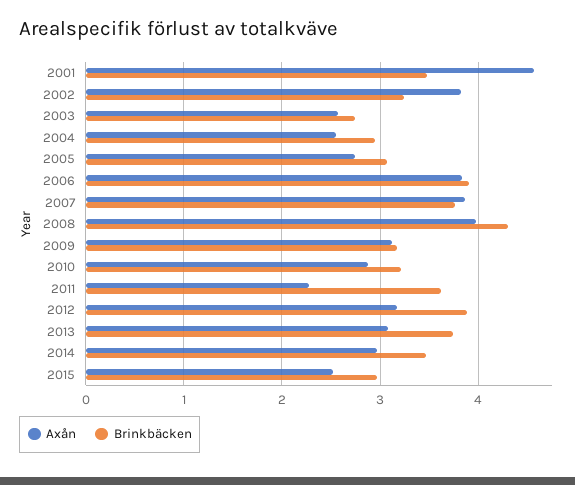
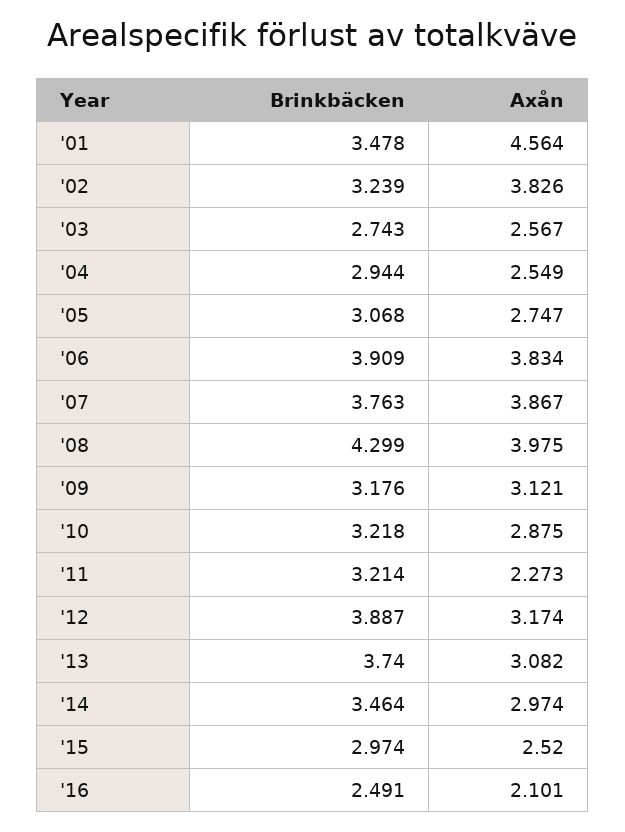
  {
    "Axån": {
      "2001": 4.564,
      "2002": 3.826,
      "2003": 2.567,
      "2004": 2.549,
      "2005": 2.747,
      "2006": 3.834,
      "2007": 3.867,
      "2008": 3.975,
      "2009": 3.121,
      "2010": 2.875,
      "2011": 2.273,
      "2012": 3.174,
      "2013": 3.082,
      "2014": 2.974,
-     "2015": 2.52
+     "2015": 2.52,
+     "'16": 2.101
    },
    "Brinkbäcken": {
      "2001": 3.478,
      "2002": 3.239,
      "2003": 2.743,
      "2004": 2.944,
      "2005": 3.068,
      "2006": 3.909,
      "2007": 3.763,
      "2008": 4.299,
      "2009": 3.176,
      "2010": 3.218,
-     "2011": 3.6,
+     "2011": 3.214,
      "2012": 3.887,
      "2013": 3.74,
      "2014": 3.464,
-     "2015": 2.974
+     "2015": 2.974,
+     "'16": 2.491
    }
  }

